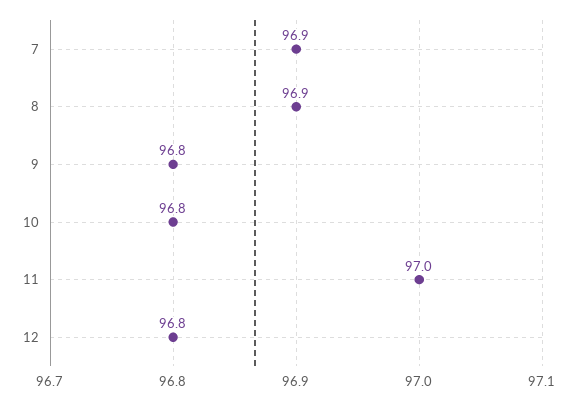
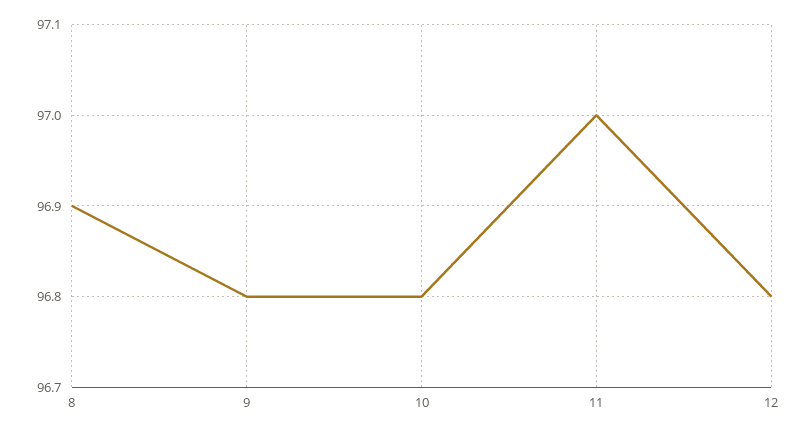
  {
-   "7": 96.9,
    "8": 96.9,
    "9": 96.8,
    "10": 96.8,
    "11": 97,
    "12": 96.8
  }

